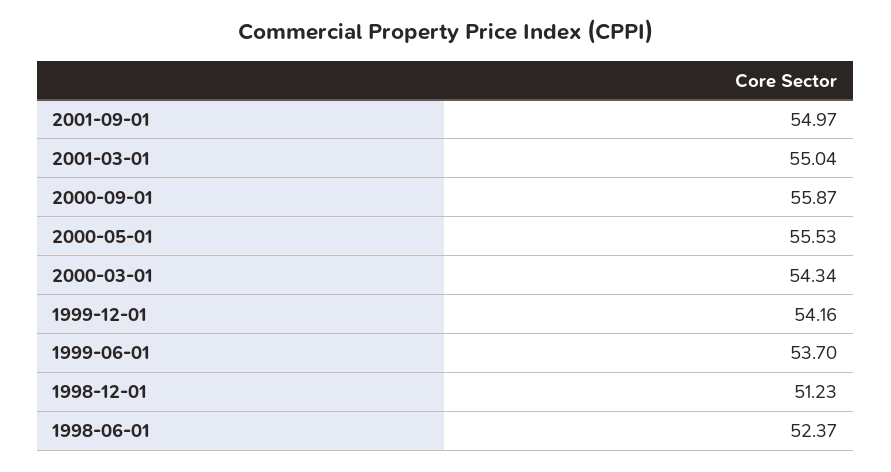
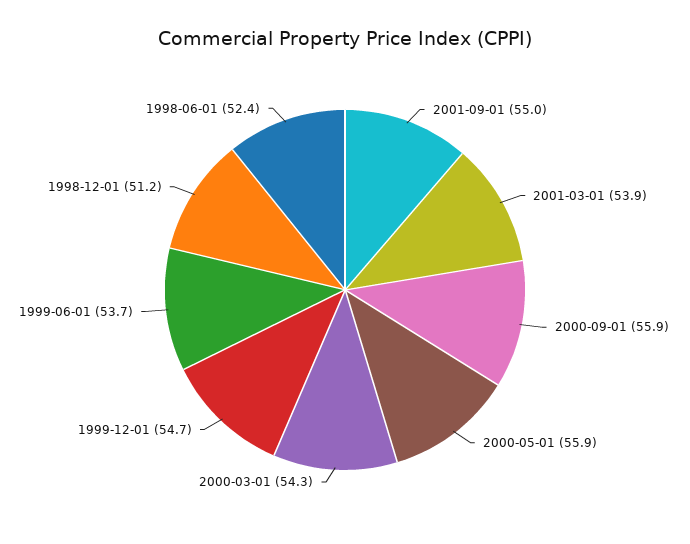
  {
    "2001-09-01": 54.97,
-   "2001-03-01": 55.04,
+   "2001-03-01": 53.9,
    "2000-09-01": 55.87,
-   "2000-05-01": 55.53,
+   "2000-05-01": 55.9,
    "2000-03-01": 54.34,
-   "1999-12-01": 54.16,
+   "1999-12-01": 54.7,
    "1999-06-01": 53.7,
    "1998-12-01": 51.23,
    "1998-06-01": 52.37
  }

